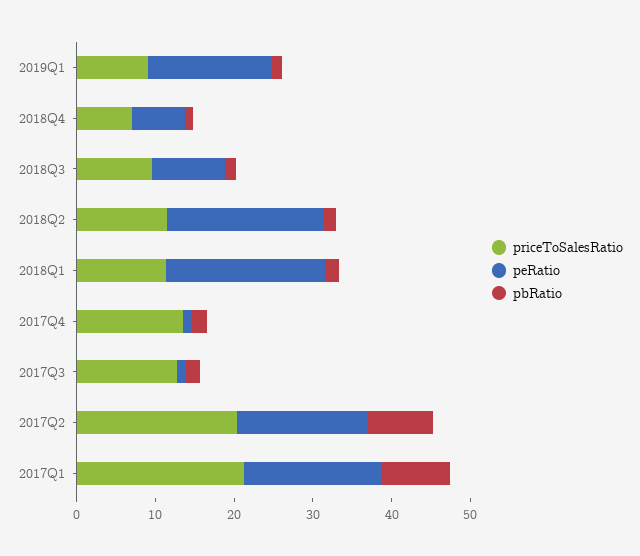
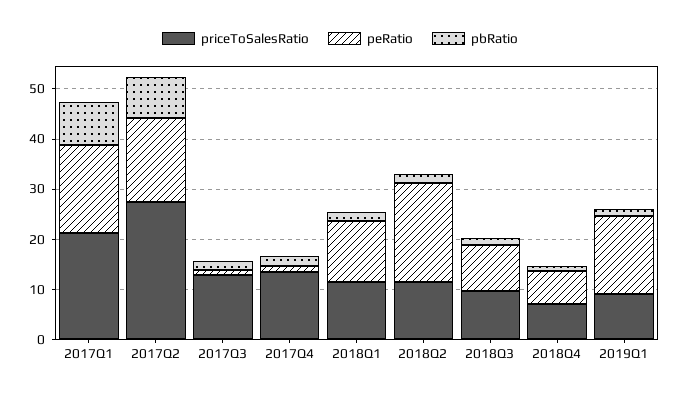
  {
    "priceToSalesRatio": {
      "2019Q1": 10,
      "2018Q4": 8,
      "2018Q3": 10,
      "2018Q2": 12,
      "2018Q1": 12,
      "2017Q4": 14,
      "2017Q3": 12,
-     "2017Q2": 20,
+     "2017Q2": 28,
      "2017Q1": 22
    },
    "peRatio": {
      "2019Q1": 16,
      "2018Q4": 6,
      "2018Q3": 10,
      "2018Q2": 20,
-     "2018Q1": 20,
+     "2018Q1": 12,
      "2017Q4": 2,
      "2017Q3": 2,
      "2017Q2": 16,
      "2017Q1": 18
    },
    "pbRatio": {
      "2019Q1": 2,
      "2018Q4": 2,
      "2018Q3": 2,
      "2018Q2": 2,
      "2018Q1": 2,
      "2017Q4": 2,
      "2017Q3": 2,
      "2017Q2": 8,
      "2017Q1": 8
    }
  }

